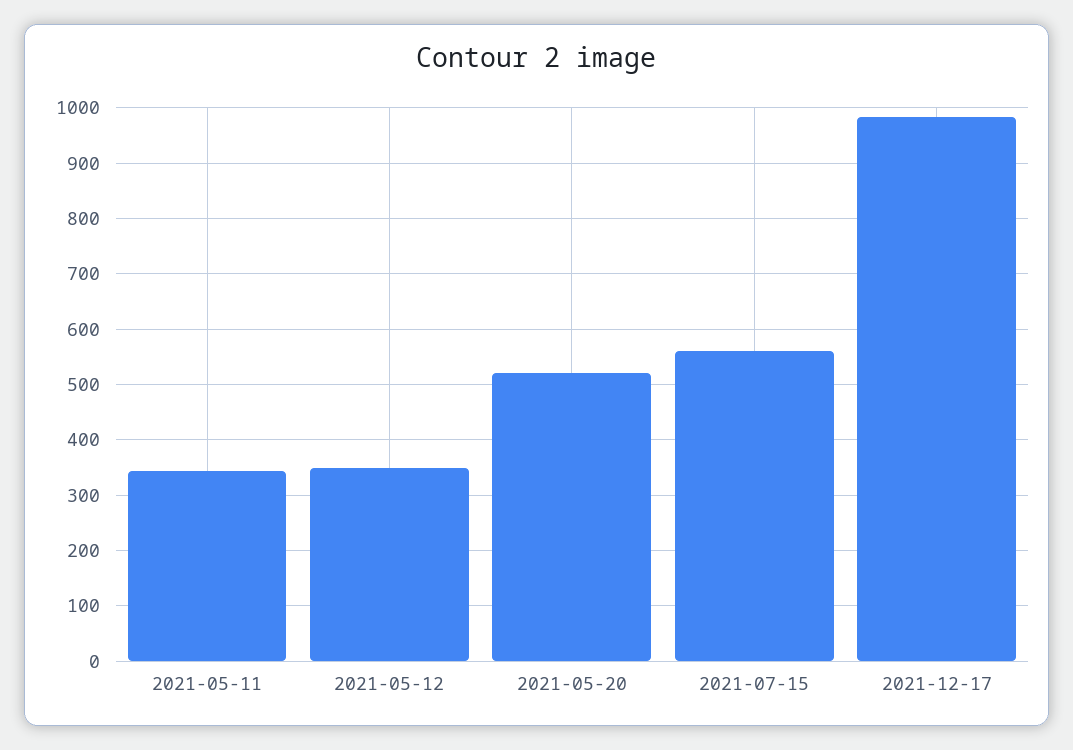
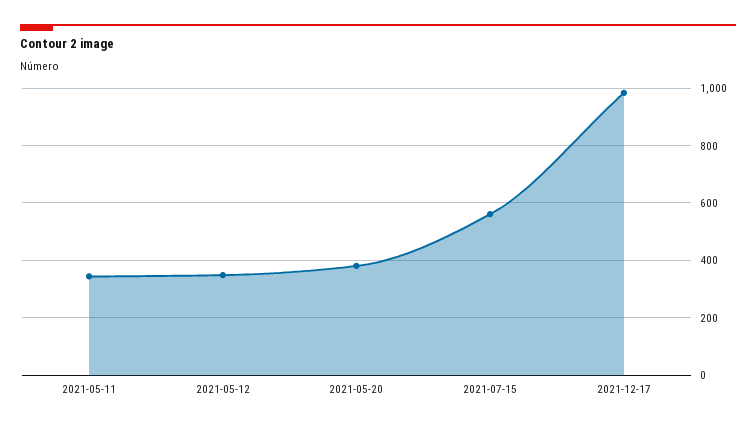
  {
    "2021-05-11": 340,
    "2021-05-12": 340,
-   "2021-05-20": 520,
+   "2021-05-20": 375,
    "2021-07-15": 560,
    "2021-12-17": 980
  }

